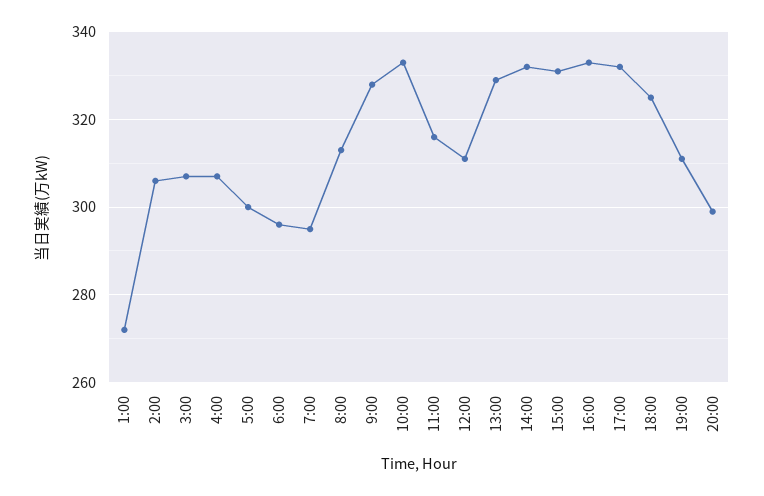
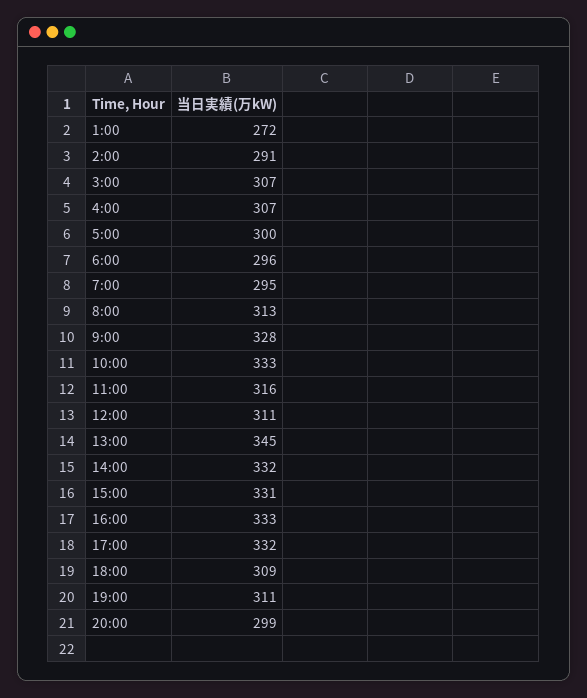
  {
    "1:00": 272,
-   "2:00": 305,
+   "2:00": 291,
    "3:00": 307,
    "4:00": 307,
    "5:00": 300,
    "6:00": 296,
    "7:00": 295,
    "8:00": 313,
    "9:00": 328,
    "10:00": 333,
    "11:00": 316,
    "12:00": 311,
-   "13:00": 330,
+   "13:00": 345,
    "14:00": 332,
    "15:00": 331,
    "16:00": 333,
    "17:00": 332,
-   "18:00": 325,
+   "18:00": 309,
    "19:00": 311,
    "20:00": 299
  }

